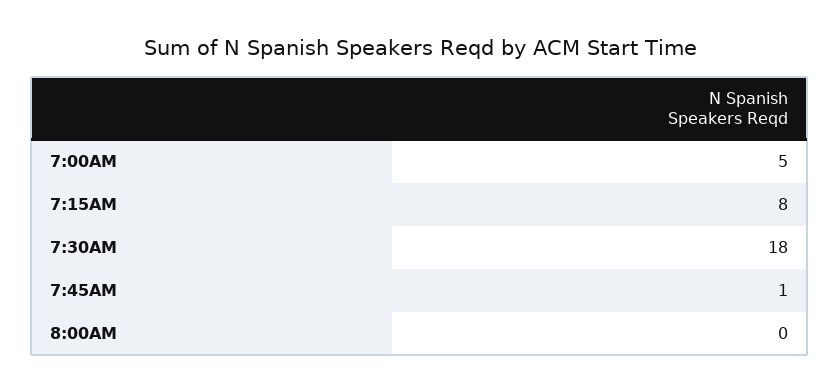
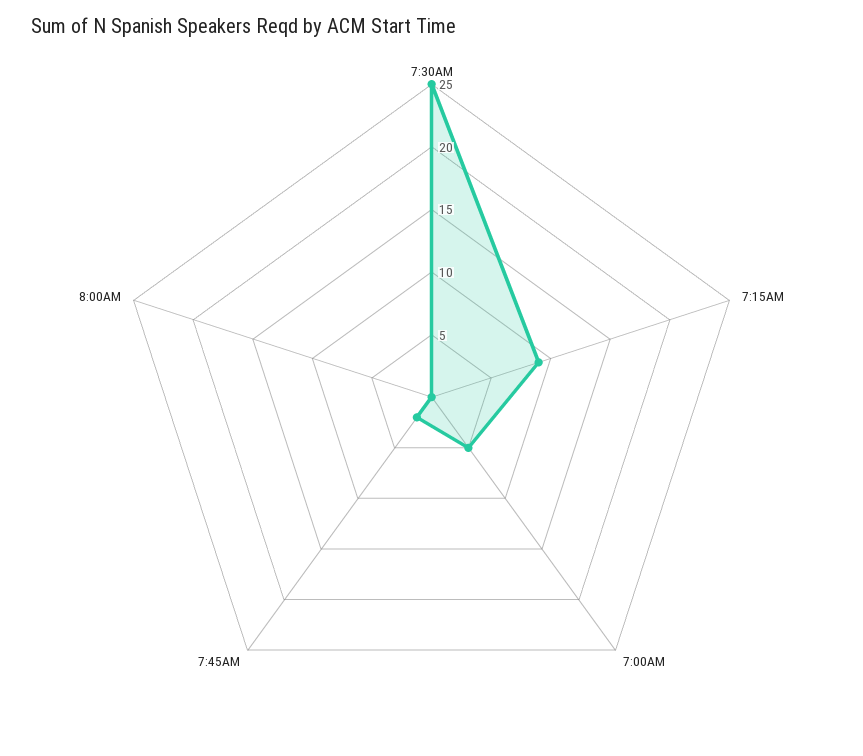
  {
    "7:00AM": 5,
-   "7:15AM": 8,
+   "7:15AM": 9,
-   "7:30AM": 18,
+   "7:30AM": 25,
-   "7:45AM": 1,
+   "7:45AM": 2,
    "8:00AM": 0
  }

